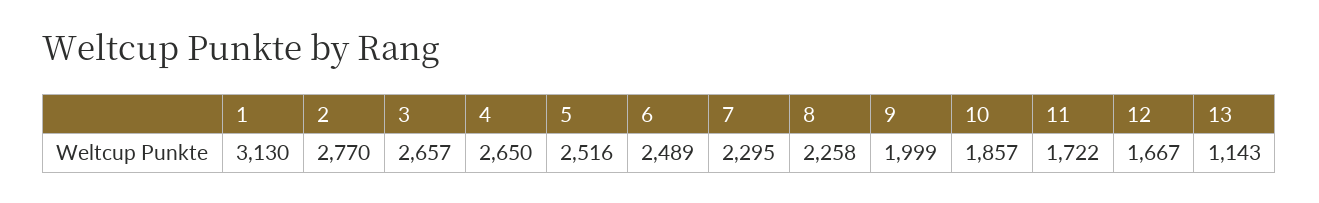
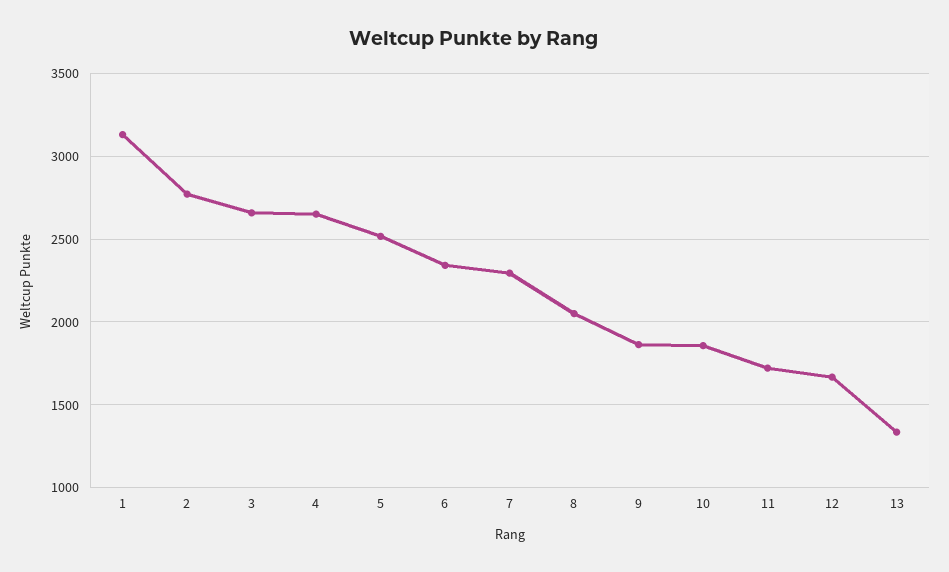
  {
    "1": 3130,
    "2": 2770,
    "3": 2657,
    "4": 2650,
    "5": 2516,
-   "6": 2489,
+   "6": 2350,
    "7": 2295,
-   "8": 2258,
+   "8": 2050,
-   "9": 1999,
+   "9": 1850,
    "10": 1857,
    "11": 1722,
    "12": 1667,
-   "13": 1143
+   "13": 1350
  }

